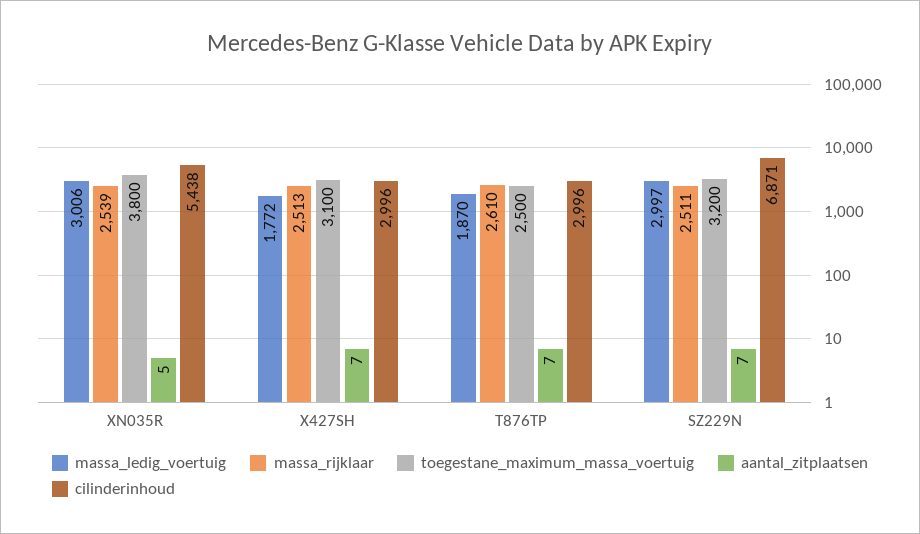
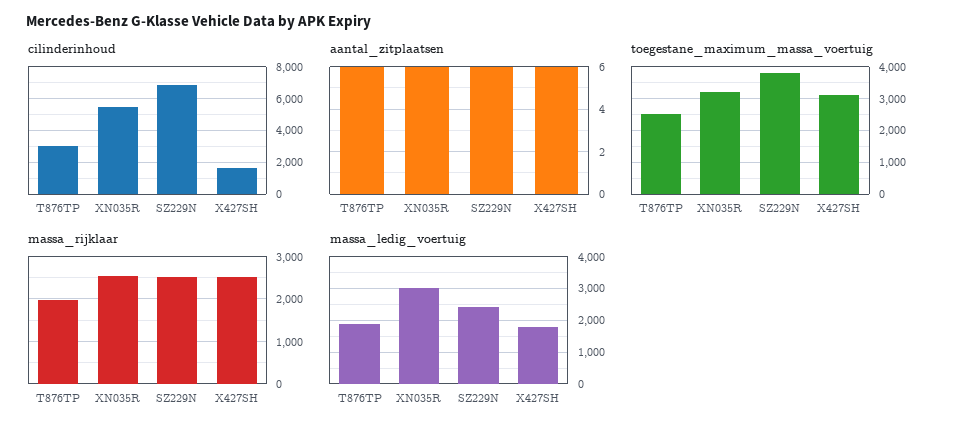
  {
    "massa_ledig_voertuig": {
      "XN035R": 3006,
      "X427SH": 1772,
      "T876TP": 1870,
-     "SZ229N": 2997
+     "SZ229N": 2400
    },
    "massa_rijklaar": {
      "XN035R": 2539,
      "X427SH": 2513,
-     "T876TP": 2610,
+     "T876TP": 2000,
      "SZ229N": 2511
    },
    "toegestane_maximum_massa_voertuig": {
-     "XN035R": 3800,
+     "XN035R": 3200,
      "X427SH": 3100,
      "T876TP": 2500,
-     "SZ229N": 3200
+     "SZ229N": 3800
    },
    "aantal_zitplaatsen": {
-     "XN035R": 5,
+     "XN035R": 6,
-     "X427SH": 7,
+     "X427SH": 6,
-     "T876TP": 7,
+     "T876TP": 6,
-     "SZ229N": 7
+     "SZ229N": 6
    },
    "cilinderinhoud": {
      "XN035R": 5438,
-     "X427SH": 2996,
+     "X427SH": 1500,
      "T876TP": 2996,
      "SZ229N": 6871
    }
  }

